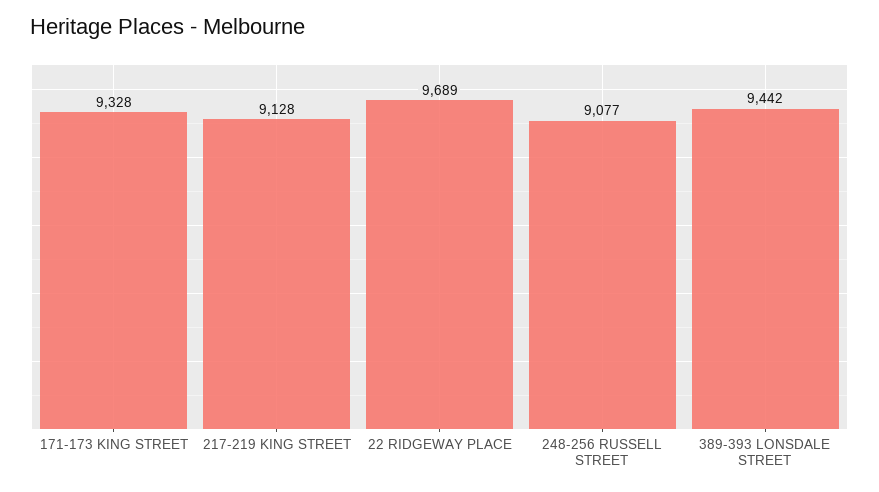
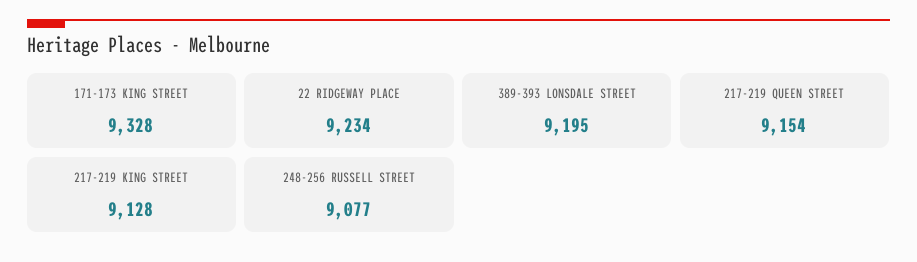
  {
    "171-173 KING STREET": 9328,
    "217-219 KING STREET": 9128,
-   "22 RIDGEWAY PLACE": 9689,
+   "22 RIDGEWAY PLACE": 9234,
    "248-256 RUSSELL STREET": 9077,
-   "389-393 LONSDALE STREET": 9442
+   "389-393 LONSDALE STREET": 9195,
+   "217-219 QUEEN STREET": 9154
  }

